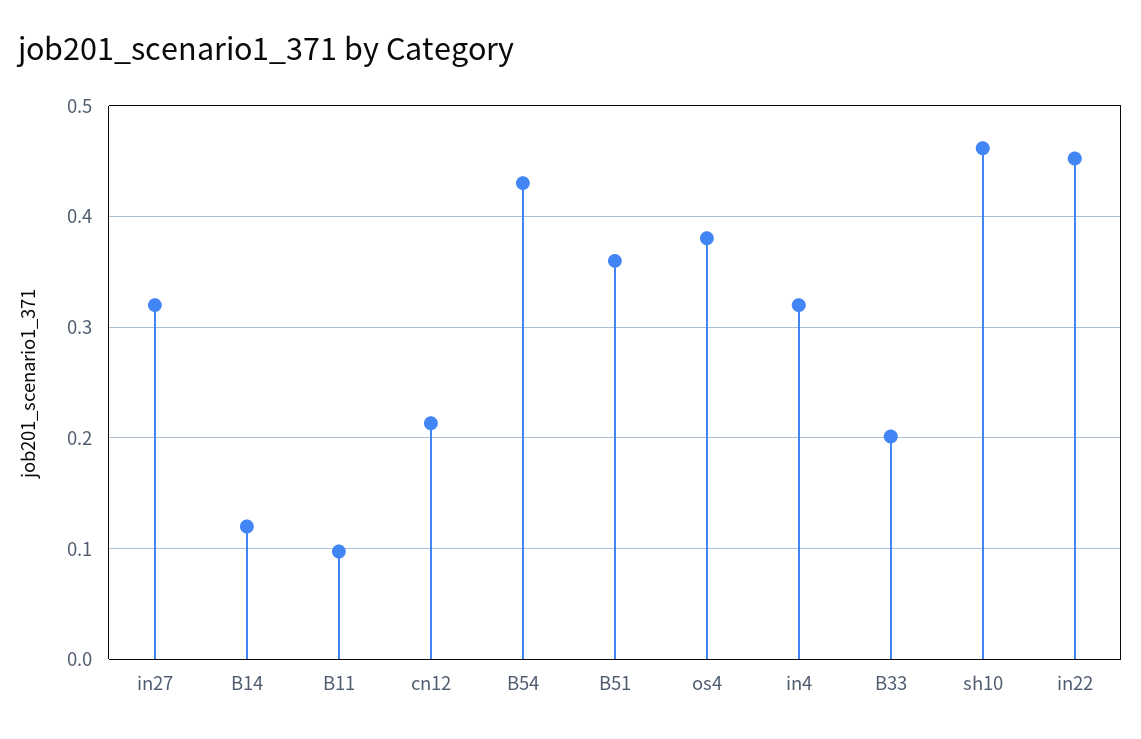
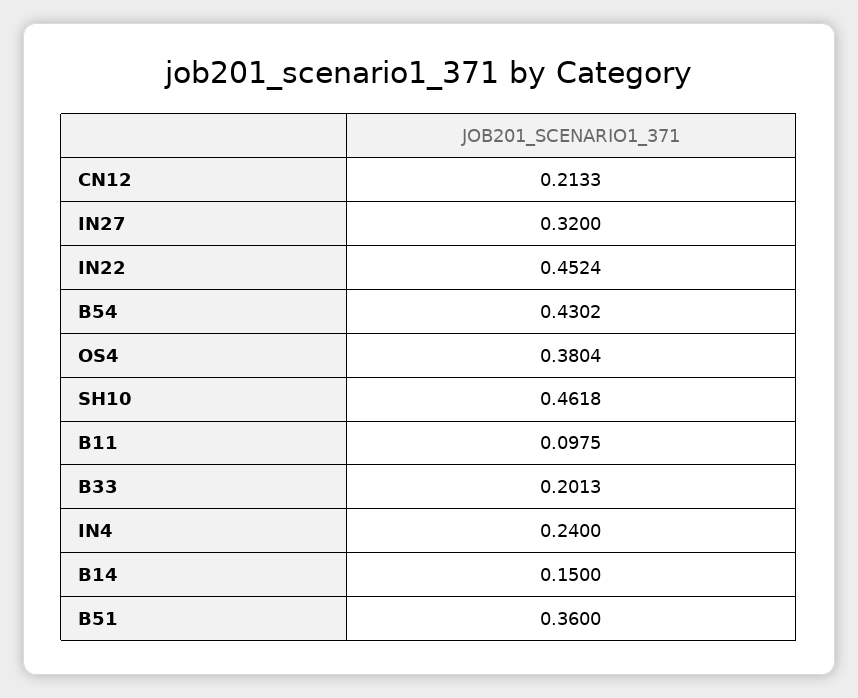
  {
    "in27": 0.32,
-   "B14": 0.12,
+   "B14": 0.15,
    "B11": 0.0975,
    "cn12": 0.2133,
    "B54": 0.4302,
    "B51": 0.36,
    "os4": 0.3804,
-   "in4": 0.32,
+   "in4": 0.24,
    "B33": 0.2013,
    "sh10": 0.4618,
    "in22": 0.4524
  }

